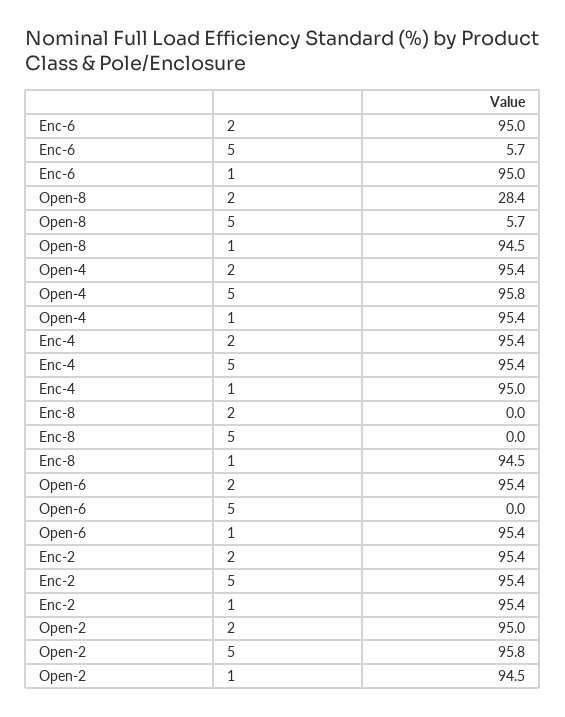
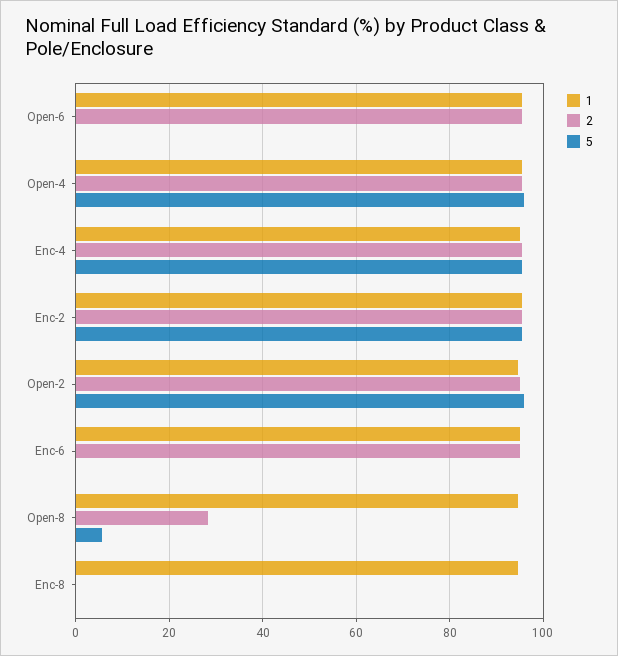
  {
    "2": {
      "Enc-6": 95,
      "Open-8": 28.4,
      "Open-4": 95.4,
      "Enc-4": 95.4,
      "Enc-8": 0,
      "Open-6": 95.4,
      "Enc-2": 95.4,
      "Open-2": 95
    },
    "5": {
-     "Enc-6": 5.7,
+     "Enc-6": 0,
      "Open-8": 5.7,
      "Open-4": 95.8,
      "Enc-4": 95.4,
      "Enc-8": 0,
      "Open-6": 0,
      "Enc-2": 95.4,
      "Open-2": 95.8
    },
    "1": {
      "Enc-6": 95,
      "Open-8": 94.5,
      "Open-4": 95.4,
      "Enc-4": 95,
      "Enc-8": 94.5,
      "Open-6": 95.4,
      "Enc-2": 95.4,
      "Open-2": 94.5
    }
  }

